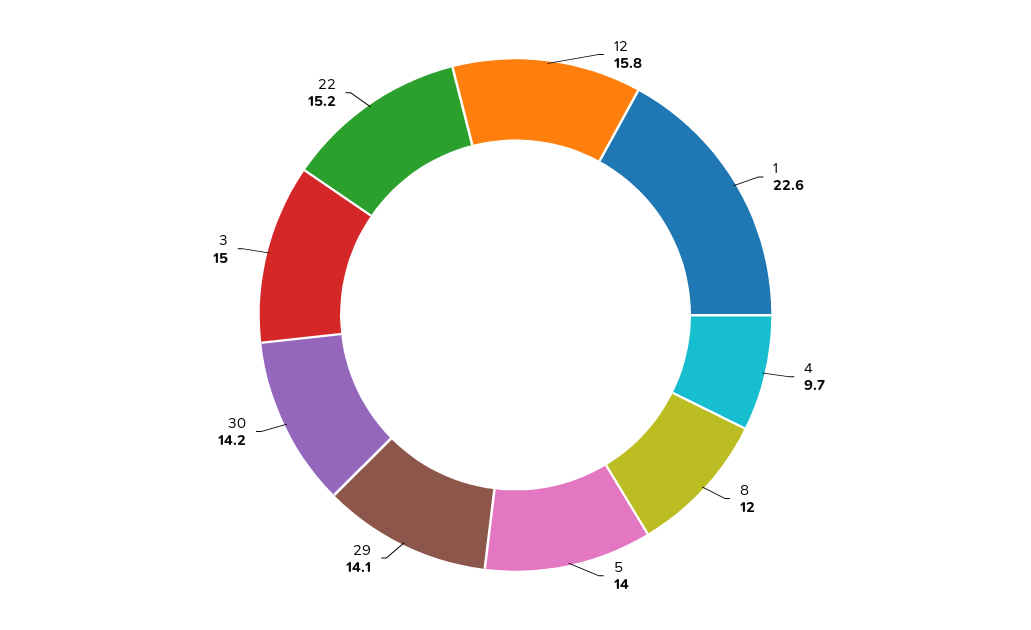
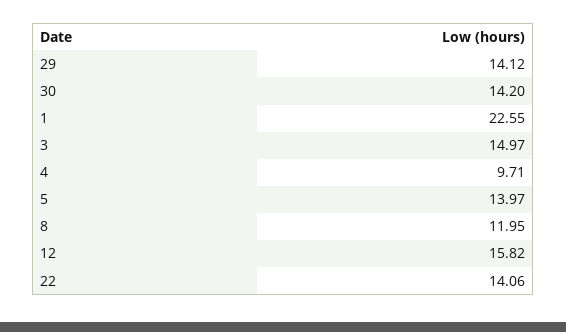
  {
    "12": 15.82,
    "1": 22.55,
    "4": 9.71,
    "8": 11.95,
    "5": 13.97,
    "29": 14.12,
    "30": 14.2,
    "3": 14.97,
-   "22": 15.2
+   "22": 14.06
  }

